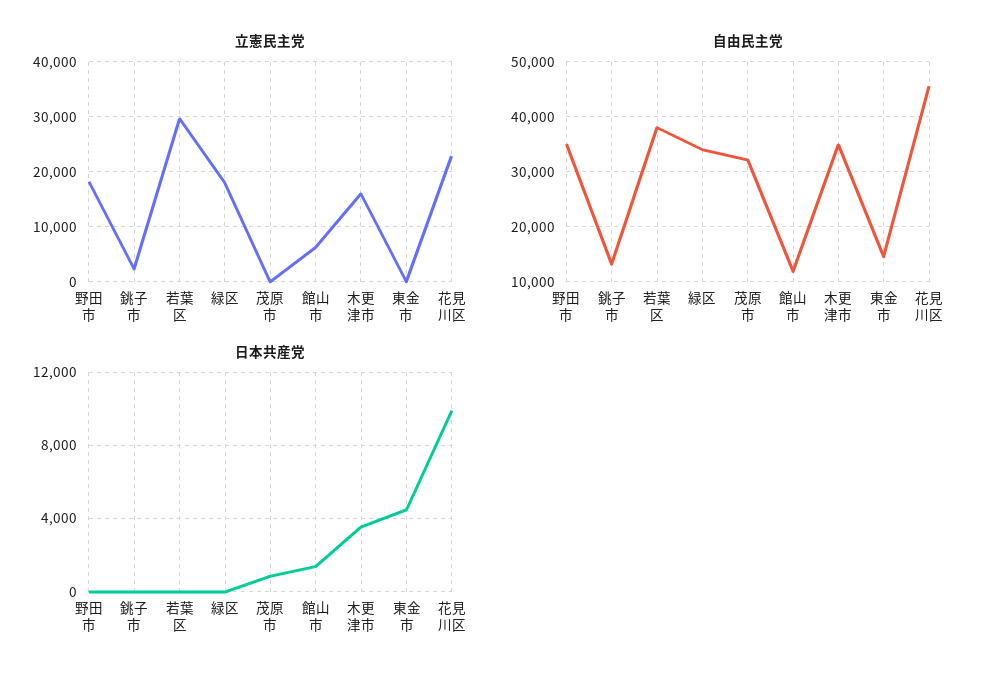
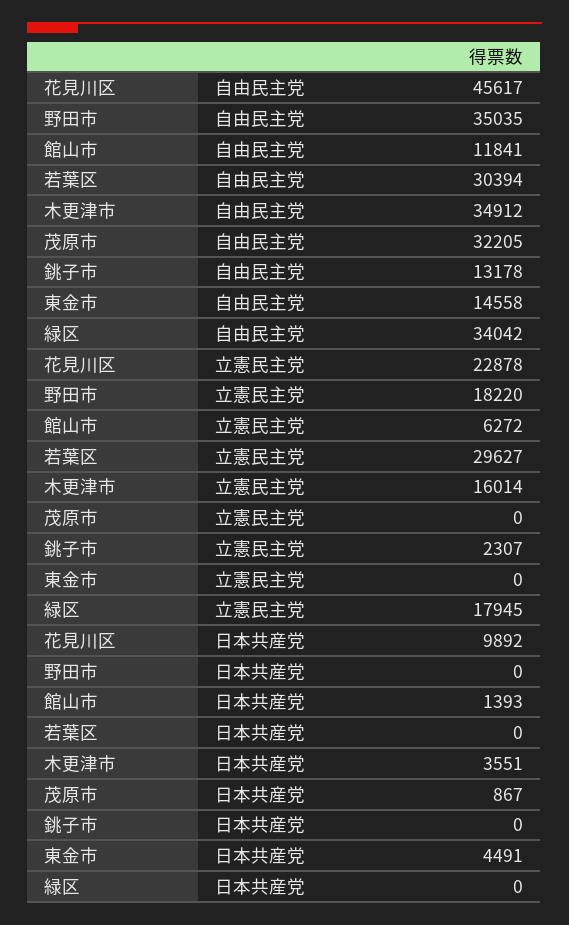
  {
    "立憲民主党": {
      "野田市": 18220,
      "銚子市": 2307,
      "若葉区": 29627,
      "緑区": 17945,
      "茂原市": 0,
      "館山市": 6272,
      "木更津市": 16014,
      "東金市": 0,
      "花見川区": 22878
    },
    "自由民主党": {
      "野田市": 35035,
      "銚子市": 13178,
-     "若葉区": 38000,
+     "若葉区": 30394,
      "緑区": 34042,
      "茂原市": 32205,
      "館山市": 11841,
      "木更津市": 34912,
      "東金市": 14558,
      "花見川区": 45617
    },
    "日本共産党": {
      "野田市": 0,
      "銚子市": 0,
      "若葉区": 0,
      "緑区": 0,
      "茂原市": 867,
      "館山市": 1393,
      "木更津市": 3551,
      "東金市": 4491,
      "花見川区": 9892
    }
  }

